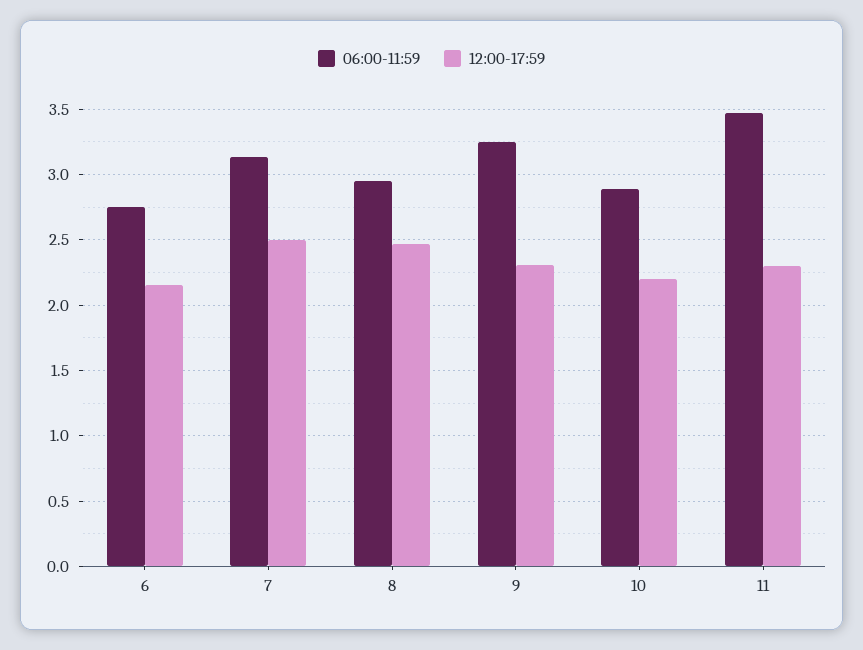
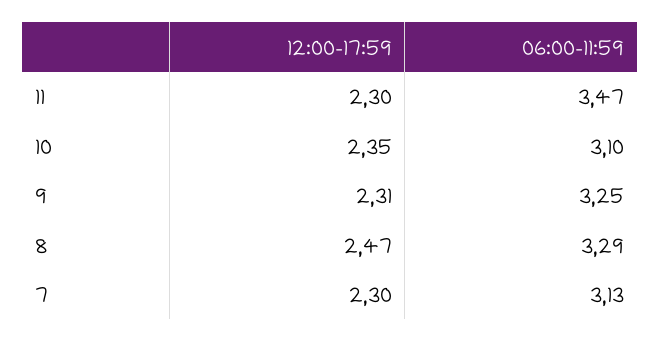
  {
    "06:00-11:59": {
-     "6": 2.75,
      "7": 3.13,
-     "8": 2.95,
+     "8": 3.29,
      "9": 3.25,
-     "10": 2.9,
+     "10": 3.1,
      "11": 3.47
    },
    "12:00-17:59": {
-     "6": 2.15,
-     "7": 2.5,
+     "7": 2.3,
      "8": 2.47,
      "9": 2.31,
-     "10": 2.2,
+     "10": 2.35,
      "11": 2.3
    }
  }

